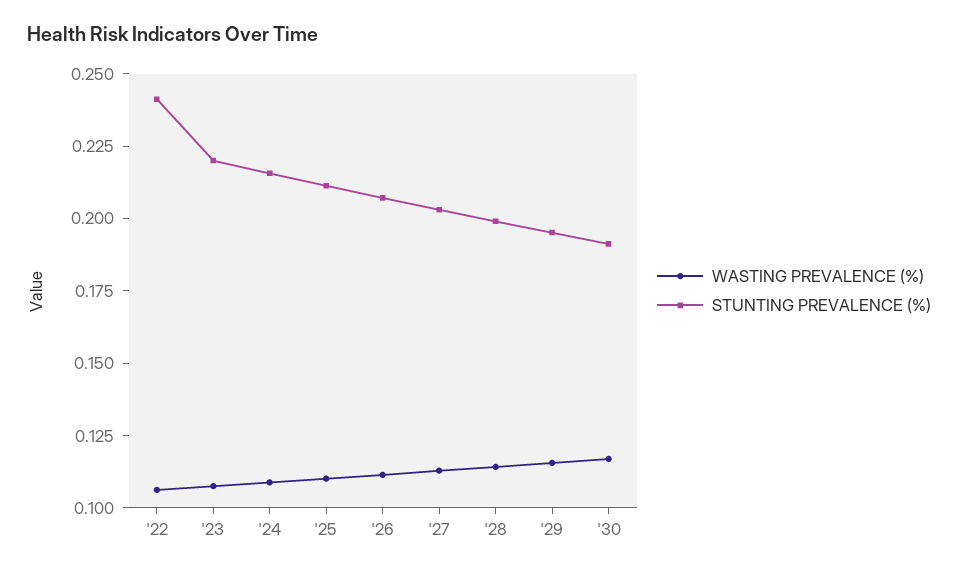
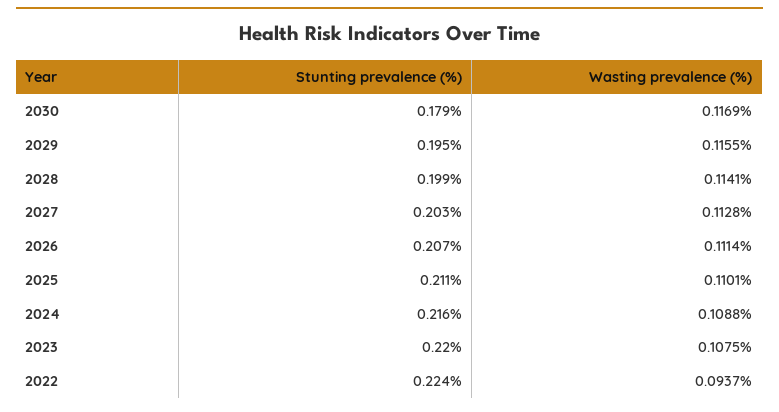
  {
    "WASTING PREVALENCE (%)": {
-     "'22": 0.105,
+     "'22": 0.0937,
      "'23": 0.1075,
      "'24": 0.1088,
      "'25": 0.1101,
      "'26": 0.1114,
      "'27": 0.1128,
      "'28": 0.1141,
      "'29": 0.1155,
      "'30": 0.1169
    },
    "STUNTING PREVALENCE (%)": {
-     "'22": 0.24,
+     "'22": 0.224,
      "'23": 0.22,
      "'24": 0.216,
      "'25": 0.211,
      "'26": 0.207,
      "'27": 0.203,
      "'28": 0.199,
      "'29": 0.195,
-     "'30": 0.19
+     "'30": 0.179
    }
  }

